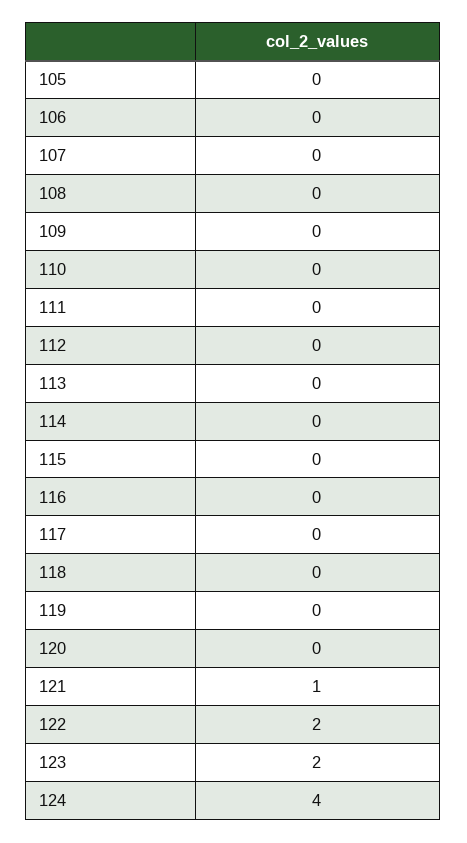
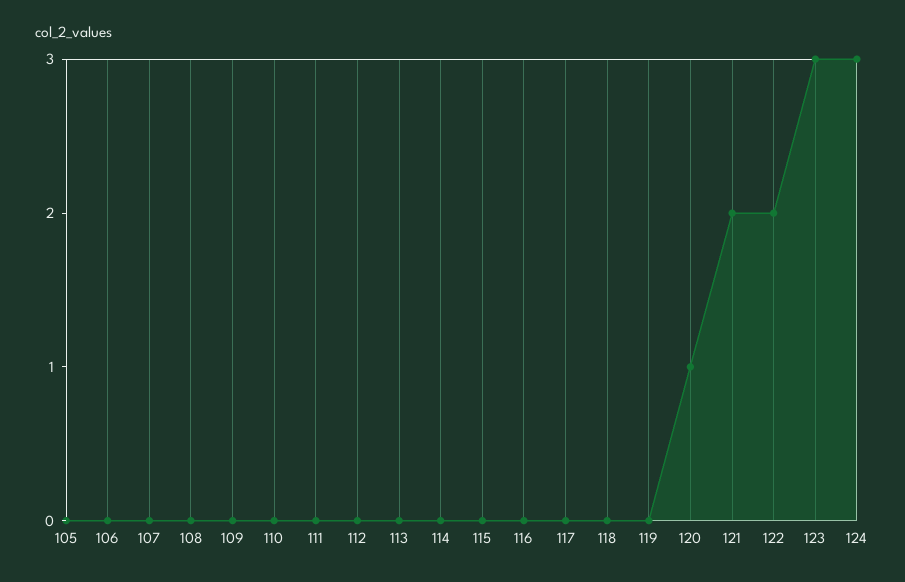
  {
    "105": 0,
    "106": 0,
    "107": 0,
    "108": 0,
    "109": 0,
    "110": 0,
    "111": 0,
    "112": 0,
    "113": 0,
    "114": 0,
    "115": 0,
    "116": 0,
    "117": 0,
    "118": 0,
    "119": 0,
-   "120": 0,
+   "120": 1,
-   "121": 1,
+   "121": 2,
    "122": 2,
-   "123": 2,
+   "123": 3,
-   "124": 4
+   "124": 3
  }

